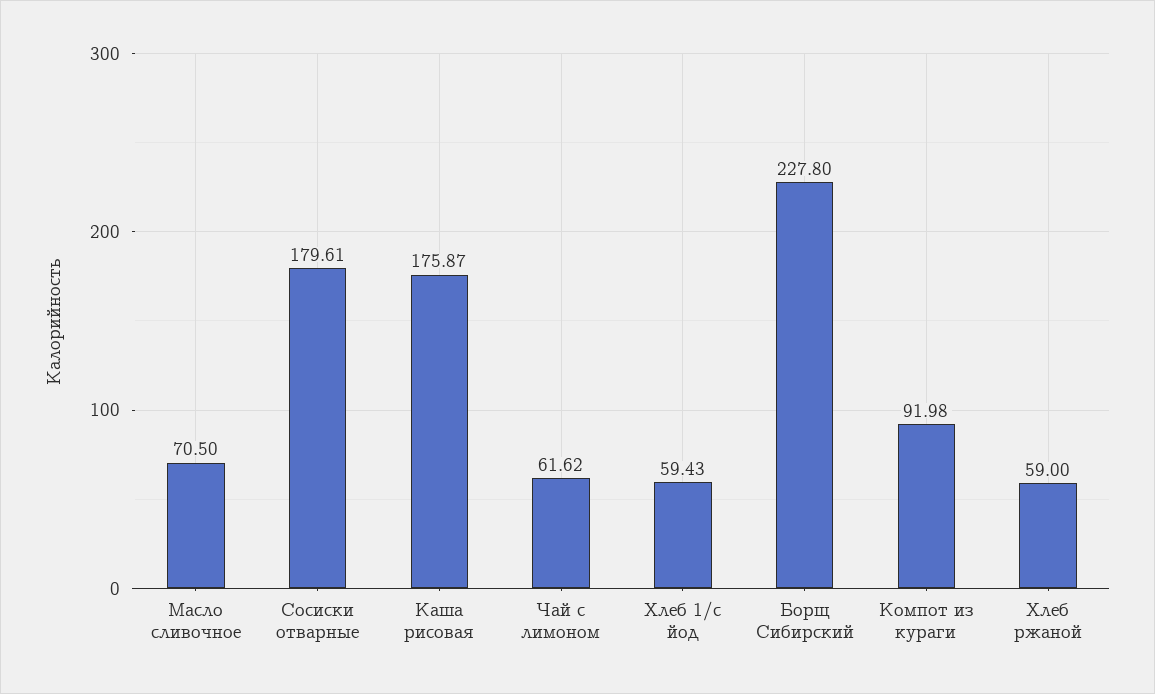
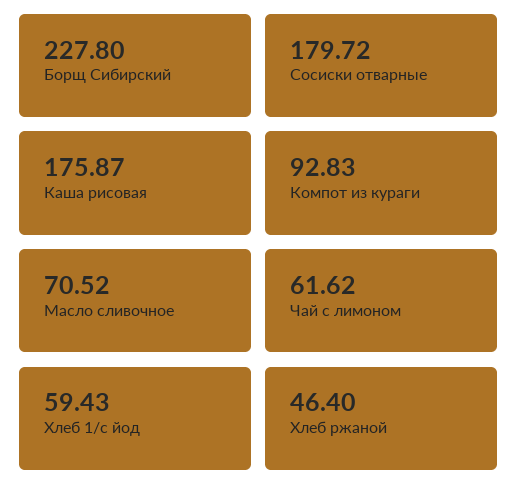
  {
-   "Масло сливочное": 70.5,
+   "Масло сливочное": 70.52,
-   "Сосиски отварные": 179.61,
+   "Сосиски отварные": 179.72,
    "Каша рисовая": 175.87,
    "Чай с лимоном": 61.62,
    "Хлеб 1/с йод": 59.43,
    "Борщ Сибирский": 227.8,
-   "Компот из кураги": 91.98,
+   "Компот из кураги": 92.83,
-   "Хлеб ржаной": 59
+   "Хлеб ржаной": 46.4
  }

